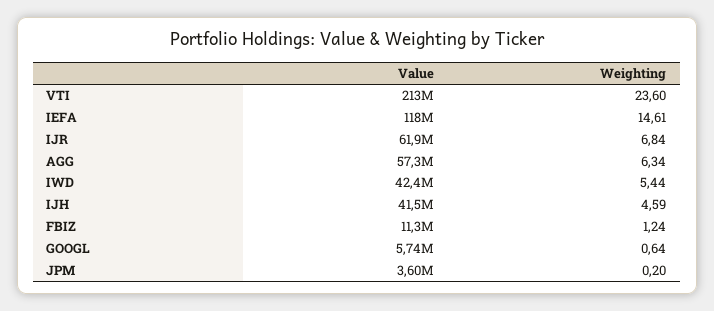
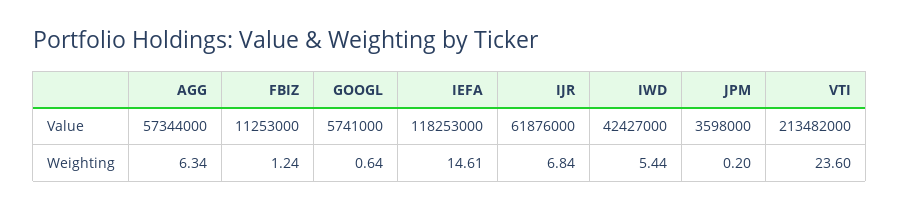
  {
    "Value": {
      "VTI": 213482000,
      "IEFA": 118253000,
      "IJR": 61876000,
      "AGG": 57344000,
      "IWD": 42427000,
-     "IJH": 41500000,
      "FBIZ": 11253000,
      "GOOGL": 5741000,
      "JPM": 3598000
    },
    "Weighting": {
      "VTI": 23.6,
      "IEFA": 14.61,
      "IJR": 6.84,
      "AGG": 6.34,
      "IWD": 5.44,
-     "IJH": 4.59,
      "FBIZ": 1.24,
      "GOOGL": 0.64,
      "JPM": 0.2
    }
  }

